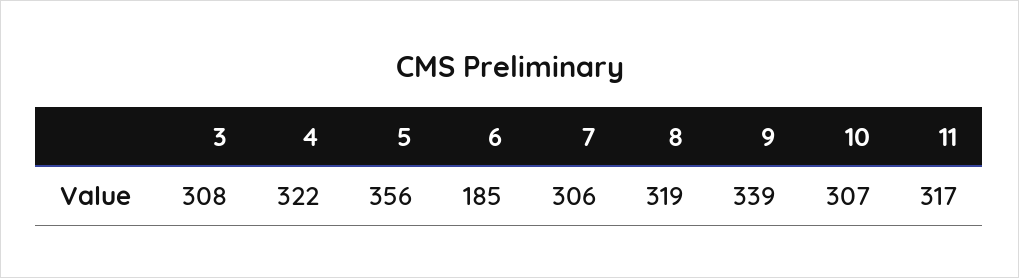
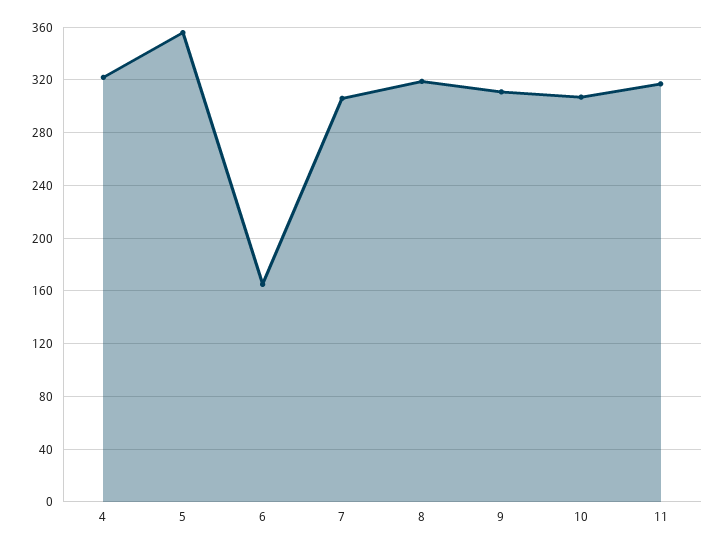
  {
-   "3": 308,
    "4": 322,
    "5": 356,
-   "6": 185,
+   "6": 165,
    "7": 306,
    "8": 319,
-   "9": 339,
+   "9": 310,
    "10": 307,
    "11": 317
  }

